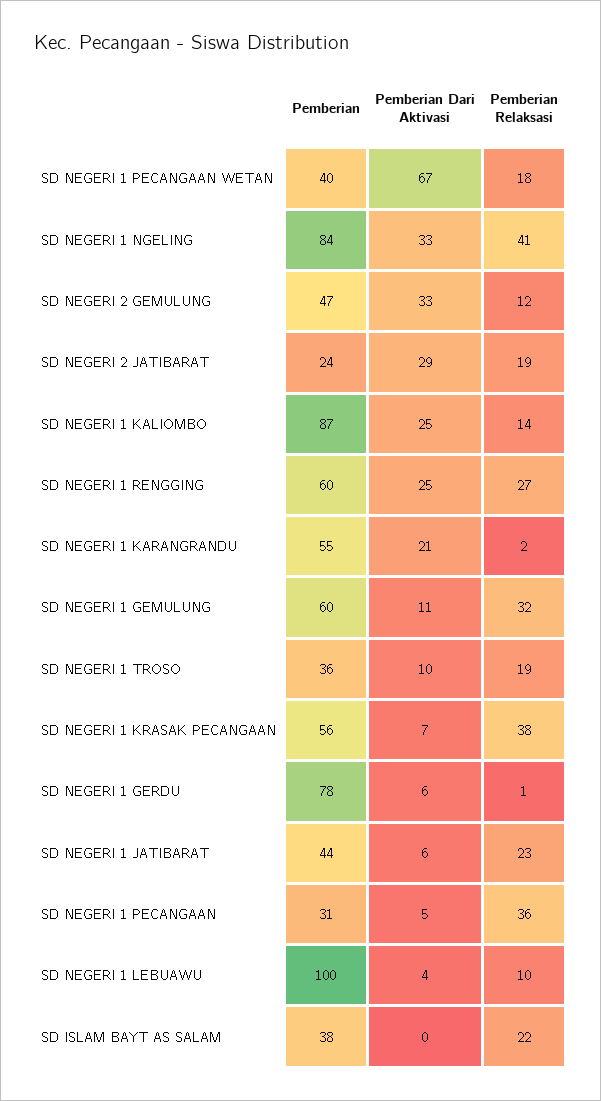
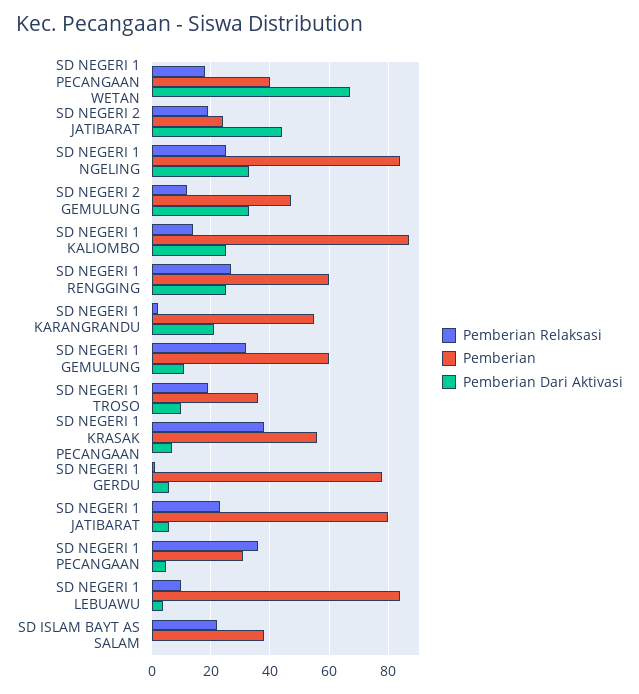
  {
    "Pemberian": {
      "SD NEGERI 1 PECANGAAN WETAN": 40,
      "SD NEGERI 1 NGELING": 84,
      "SD NEGERI 2 GEMULUNG": 47,
      "SD NEGERI 2 JATIBARAT": 24,
      "SD NEGERI 1 KALIOMBO": 87,
      "SD NEGERI 1 RENGGING": 60,
      "SD NEGERI 1 KARANGRANDU": 55,
      "SD NEGERI 1 GEMULUNG": 60,
      "SD NEGERI 1 TROSO": 36,
      "SD NEGERI 1 KRASAK PECANGAAN": 56,
      "SD NEGERI 1 GERDU": 78,
-     "SD NEGERI 1 JATIBARAT": 44,
+     "SD NEGERI 1 JATIBARAT": 80,
      "SD NEGERI 1 PECANGAAN": 31,
-     "SD NEGERI 1 LEBUAWU": 100,
+     "SD NEGERI 1 LEBUAWU": 85,
      "SD ISLAM BAYT AS SALAM": 38
    },
    "Pemberian Dari Aktivasi": {
      "SD NEGERI 1 PECANGAAN WETAN": 67,
      "SD NEGERI 1 NGELING": 33,
      "SD NEGERI 2 GEMULUNG": 33,
-     "SD NEGERI 2 JATIBARAT": 29,
+     "SD NEGERI 2 JATIBARAT": 45,
      "SD NEGERI 1 KALIOMBO": 25,
      "SD NEGERI 1 RENGGING": 25,
      "SD NEGERI 1 KARANGRANDU": 21,
      "SD NEGERI 1 GEMULUNG": 11,
      "SD NEGERI 1 TROSO": 10,
      "SD NEGERI 1 KRASAK PECANGAAN": 7,
      "SD NEGERI 1 GERDU": 6,
      "SD NEGERI 1 JATIBARAT": 6,
      "SD NEGERI 1 PECANGAAN": 5,
      "SD NEGERI 1 LEBUAWU": 4,
      "SD ISLAM BAYT AS SALAM": 0
    },
    "Pemberian Relaksasi": {
      "SD NEGERI 1 PECANGAAN WETAN": 18,
-     "SD NEGERI 1 NGELING": 41,
+     "SD NEGERI 1 NGELING": 25,
      "SD NEGERI 2 GEMULUNG": 12,
      "SD NEGERI 2 JATIBARAT": 19,
      "SD NEGERI 1 KALIOMBO": 14,
      "SD NEGERI 1 RENGGING": 27,
      "SD NEGERI 1 KARANGRANDU": 2,
      "SD NEGERI 1 GEMULUNG": 32,
      "SD NEGERI 1 TROSO": 19,
      "SD NEGERI 1 KRASAK PECANGAAN": 38,
      "SD NEGERI 1 GERDU": 1,
      "SD NEGERI 1 JATIBARAT": 23,
      "SD NEGERI 1 PECANGAAN": 36,
      "SD NEGERI 1 LEBUAWU": 10,
      "SD ISLAM BAYT AS SALAM": 22
    }
  }

